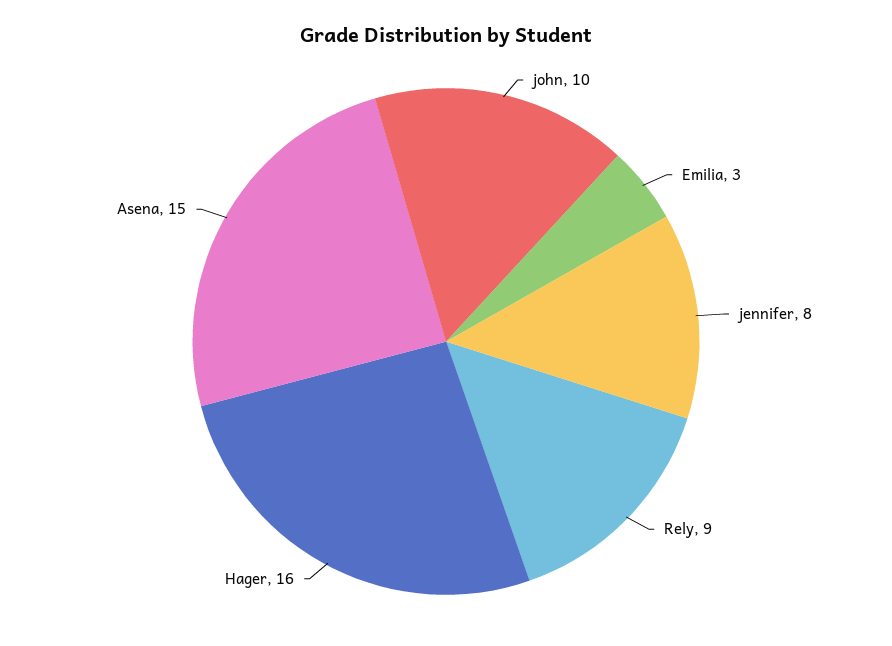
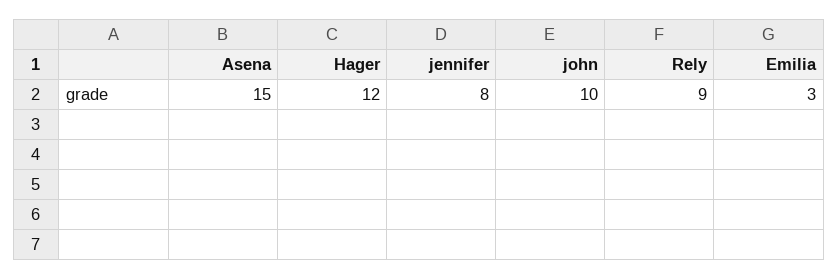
  {
    "john": 10,
    "Emilia": 3,
    "jennifer": 8,
    "Rely": 9,
-   "Hager": 16,
+   "Hager": 12,
    "Asena": 15
  }

